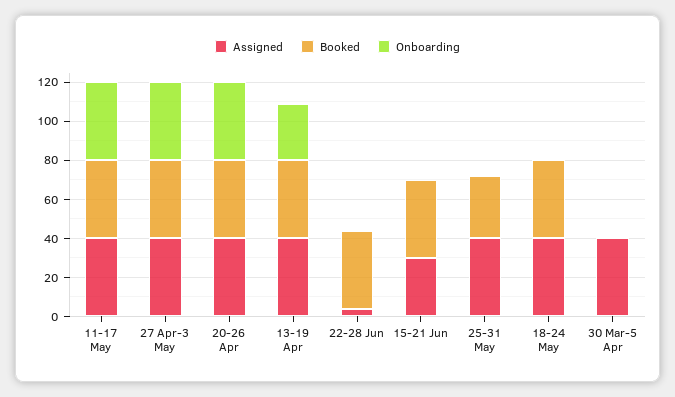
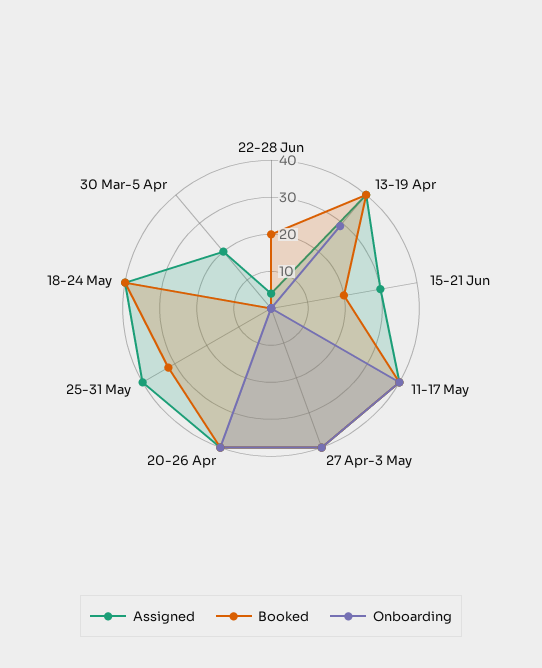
  {
    "Assigned": {
      "11-17 May": 40,
      "27 Apr-3 May": 40,
      "20-26 Apr": 40,
      "13-19 Apr": 40,
      "22-28 Jun": 5,
      "15-21 Jun": 30,
      "25-31 May": 40,
      "18-24 May": 40,
-     "30 Mar-5 Apr": 40
+     "30 Mar-5 Apr": 20
    },
    "Booked": {
      "11-17 May": 40,
      "27 Apr-3 May": 40,
      "20-26 Apr": 40,
      "13-19 Apr": 40,
-     "22-28 Jun": 40,
+     "22-28 Jun": 20,
-     "15-21 Jun": 40,
+     "15-21 Jun": 20,
      "25-31 May": 30,
      "18-24 May": 40,
      "30 Mar-5 Apr": 0
    },
    "Onboarding": {
      "11-17 May": 40,
      "27 Apr-3 May": 40,
      "20-26 Apr": 40,
      "13-19 Apr": 30,
      "22-28 Jun": 0,
      "15-21 Jun": 0,
      "25-31 May": 0,
      "18-24 May": 0,
      "30 Mar-5 Apr": 0
    }
  }

